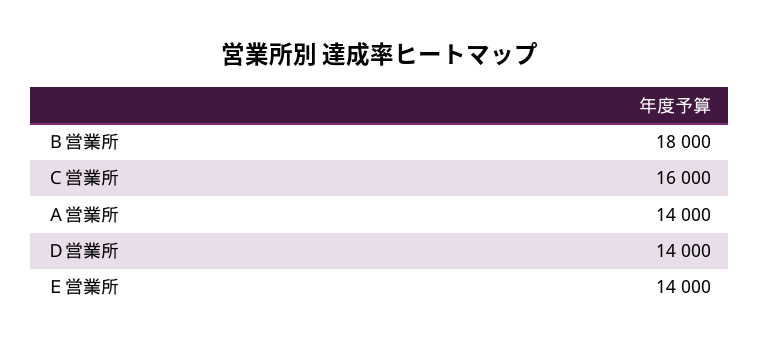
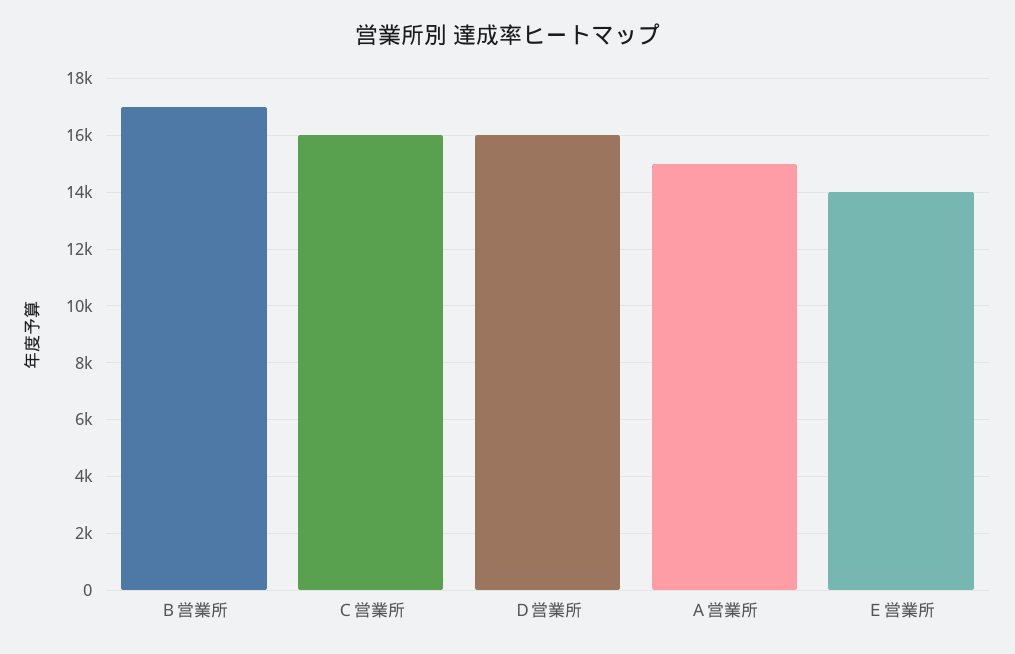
  {
-   "Ｂ営業所": 18000,
+   "Ｂ営業所": 17000,
    "Ｃ営業所": 16000,
-   "Ａ営業所": 14000,
+   "Ａ営業所": 15000,
-   "Ｄ営業所": 14000,
+   "Ｄ営業所": 16000,
    "Ｅ営業所": 14000
  }

